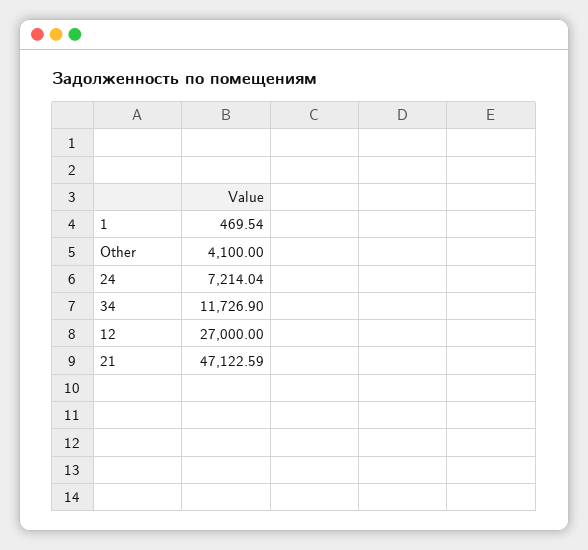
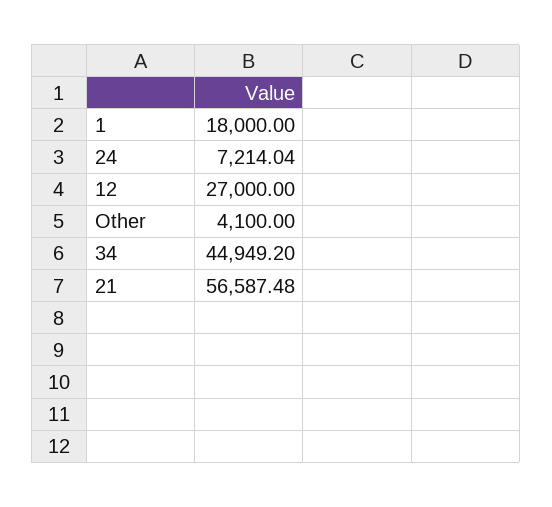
  {
-   "1": 469.54,
+   "1": 18000,
    "Other": 4100,
    "24": 7214.04,
-   "34": 11726.9,
+   "34": 44949.2,
    "12": 27000,
-   "21": 47122.59
+   "21": 56587.48
  }

